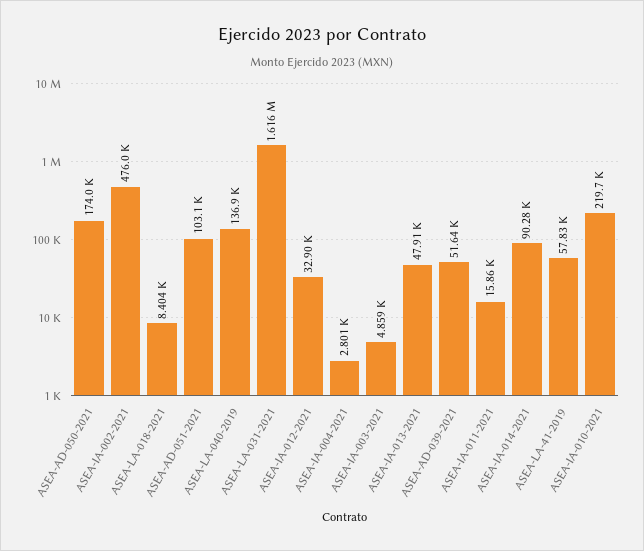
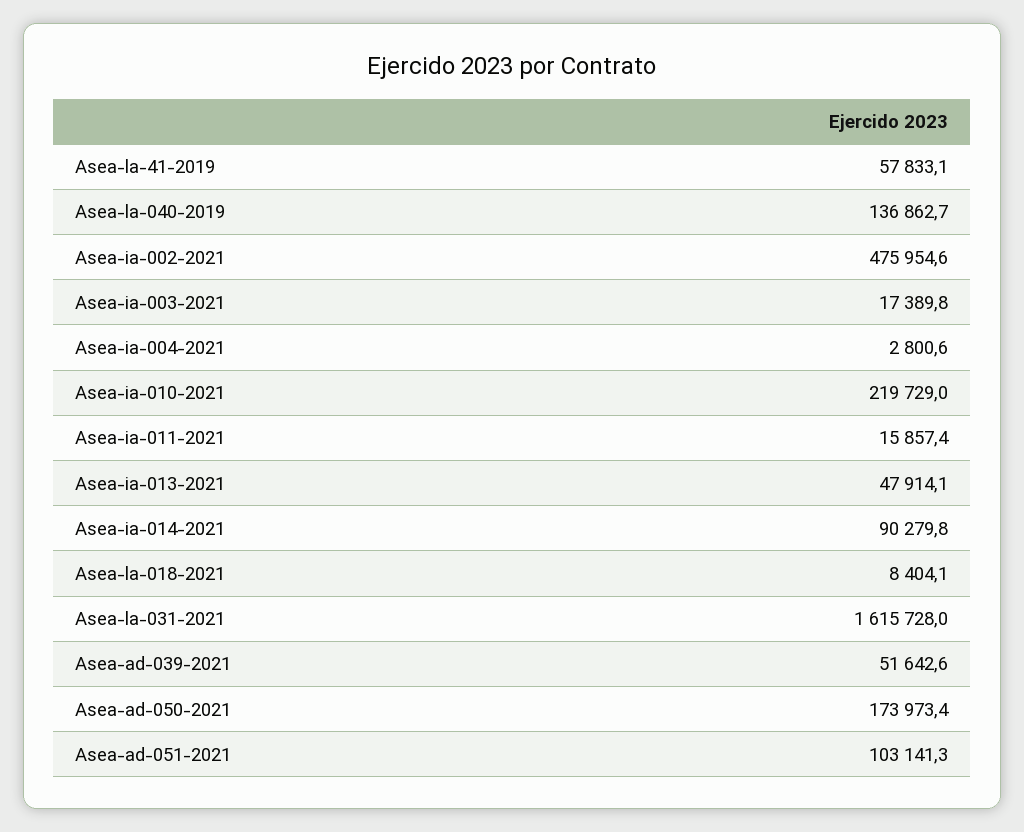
  {
    "ASEA-AD-050-2021": 173973.4,
    "ASEA-IA-002-2021": 475954.6,
    "ASEA-LA-018-2021": 8404.1,
    "ASEA-AD-051-2021": 103141.3,
    "ASEA-LA-040-2019": 136862.7,
    "ASEA-LA-031-2021": 1615728,
-   "ASEA-IA-012-2021": 32900,
    "ASEA-IA-004-2021": 2800.6,
-   "ASEA-IA-003-2021": 4859,
+   "ASEA-IA-003-2021": 17389.8,
    "ASEA-IA-013-2021": 47914.1,
    "ASEA-AD-039-2021": 51642.6,
    "ASEA-IA-011-2021": 15857.4,
    "ASEA-IA-014-2021": 90279.8,
    "ASEA-LA-41-2019": 57833.1,
    "ASEA-IA-010-2021": 219729
  }

